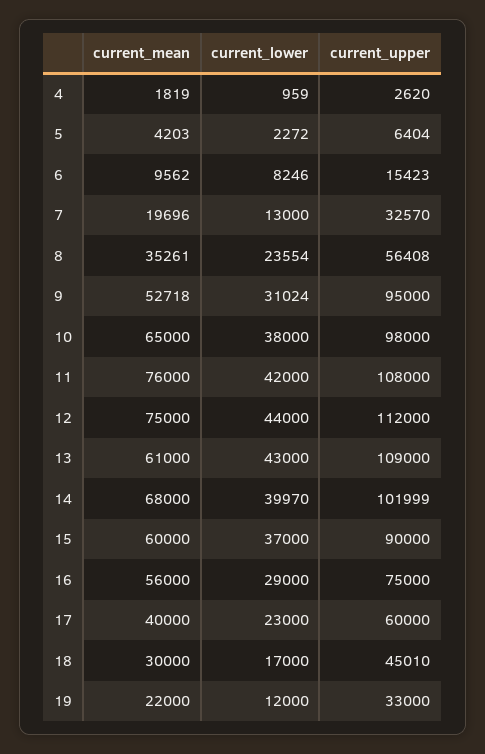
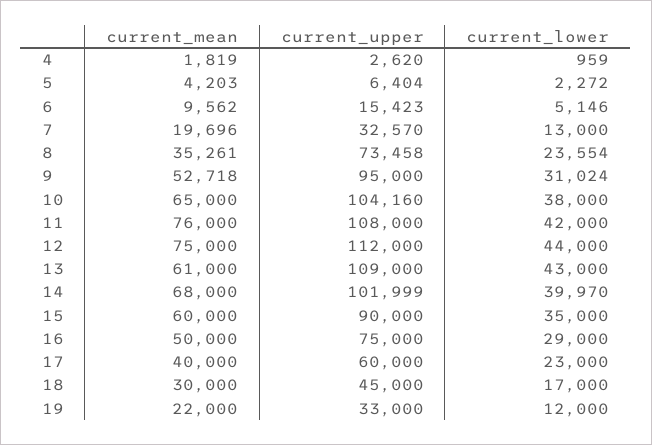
  {
    "current_mean": {
      "4": 1819,
      "5": 4203,
      "6": 9562,
      "7": 19696,
      "8": 35261,
      "9": 52718,
      "10": 65000,
      "11": 76000,
      "12": 75000,
      "13": 61000,
      "14": 68000,
      "15": 60000,
-     "16": 56000,
+     "16": 50000,
      "17": 40000,
      "18": 30000,
      "19": 22000
    },
    "current_lower": {
      "4": 959,
      "5": 2272,
-     "6": 8246,
+     "6": 5146,
      "7": 13000,
      "8": 23554,
      "9": 31024,
      "10": 38000,
      "11": 42000,
      "12": 44000,
      "13": 43000,
      "14": 39970,
-     "15": 37000,
+     "15": 35000,
      "16": 29000,
      "17": 23000,
      "18": 17000,
      "19": 12000
    },
    "current_upper": {
      "4": 2620,
      "5": 6404,
      "6": 15423,
      "7": 32570,
-     "8": 56408,
+     "8": 73458,
      "9": 95000,
-     "10": 98000,
+     "10": 104160,
      "11": 108000,
      "12": 112000,
      "13": 109000,
      "14": 101999,
      "15": 90000,
      "16": 75000,
      "17": 60000,
-     "18": 45010,
+     "18": 45000,
      "19": 33000
    }
  }

